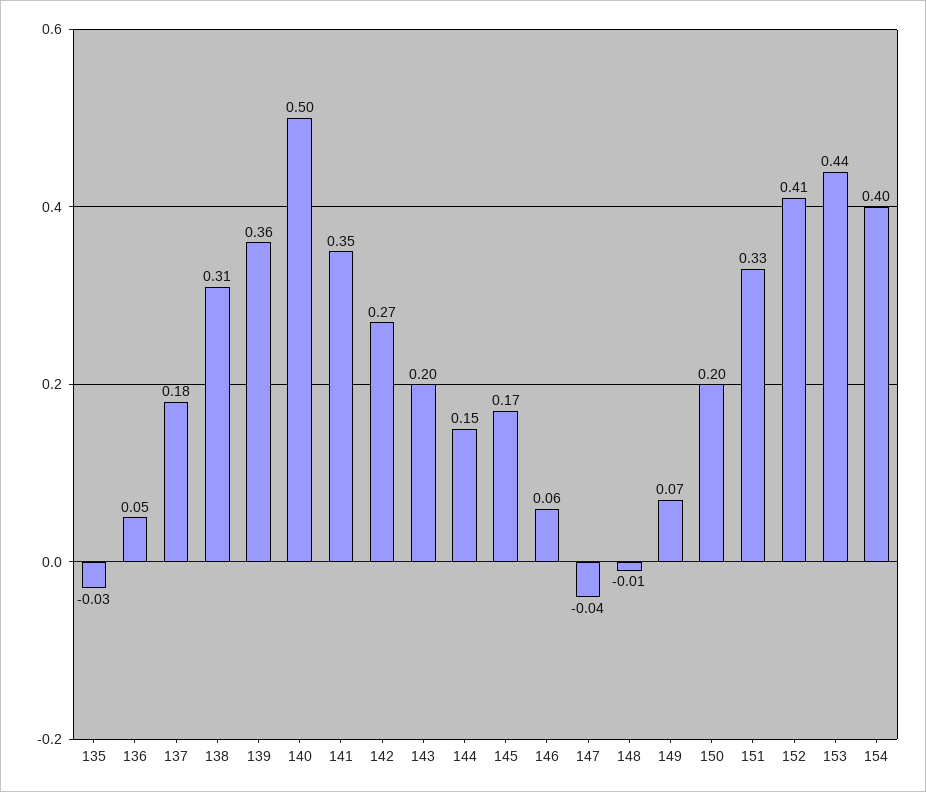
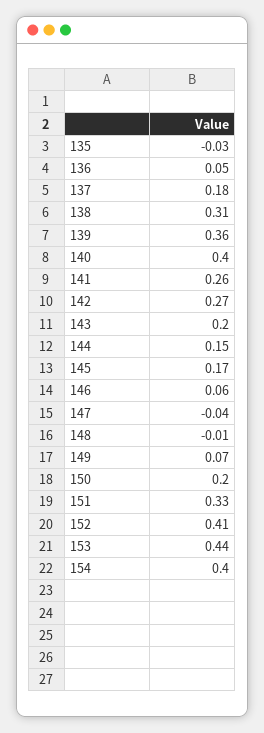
  {
    "135": -0.03,
    "136": 0.05,
    "137": 0.18,
    "138": 0.31,
    "139": 0.36,
-   "140": 0.5,
+   "140": 0.4,
-   "141": 0.35,
+   "141": 0.26,
    "142": 0.27,
    "143": 0.2,
    "144": 0.15,
    "145": 0.17,
    "146": 0.06,
    "147": -0.04,
    "148": -0.01,
    "149": 0.07,
    "150": 0.2,
    "151": 0.33,
    "152": 0.41,
    "153": 0.44,
    "154": 0.4
  }

